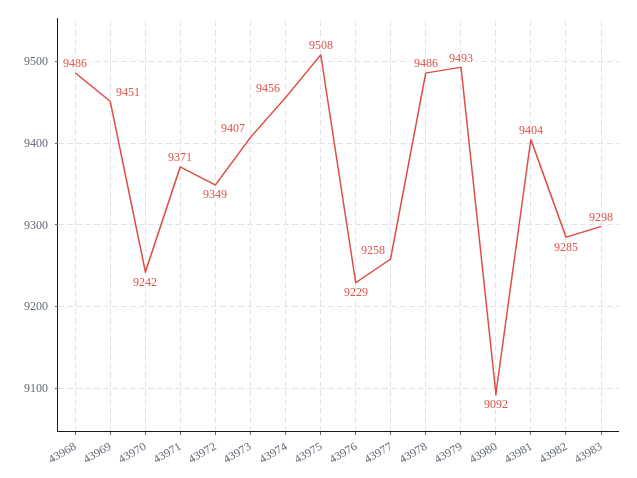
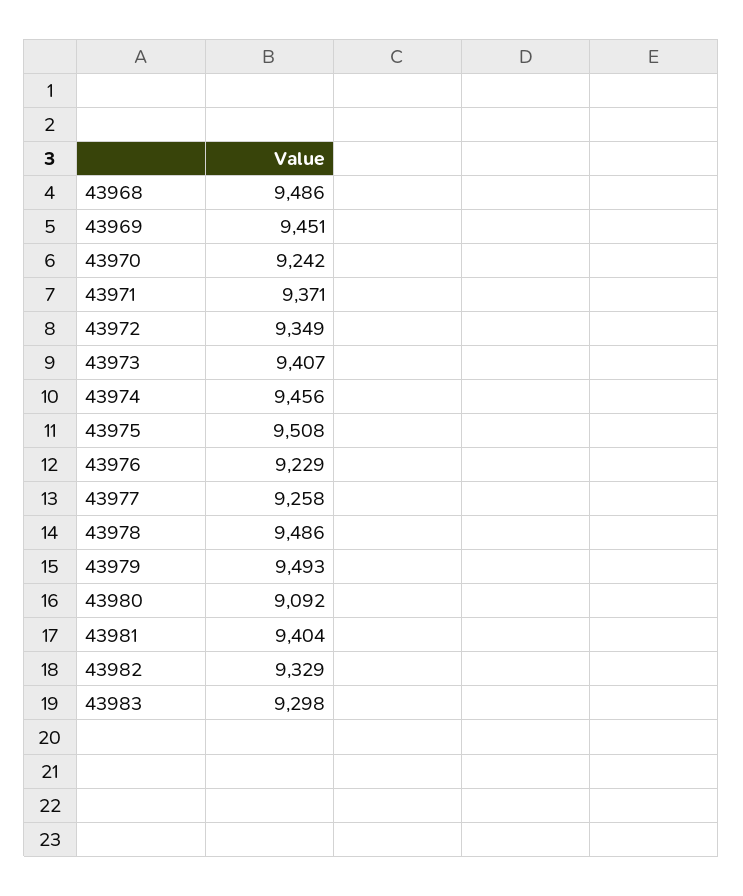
  {
    "43968": 9486,
    "43969": 9451,
    "43970": 9242,
    "43971": 9371,
    "43972": 9349,
    "43973": 9407,
    "43974": 9456,
    "43975": 9508,
    "43976": 9229,
    "43977": 9258,
    "43978": 9486,
    "43979": 9493,
    "43980": 9092,
    "43981": 9404,
-   "43982": 9285,
+   "43982": 9329,
    "43983": 9298
  }

